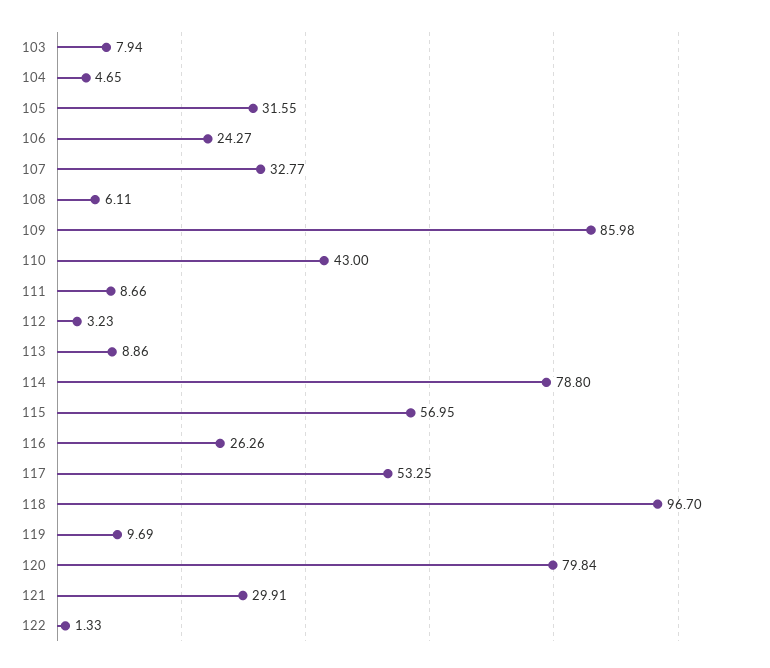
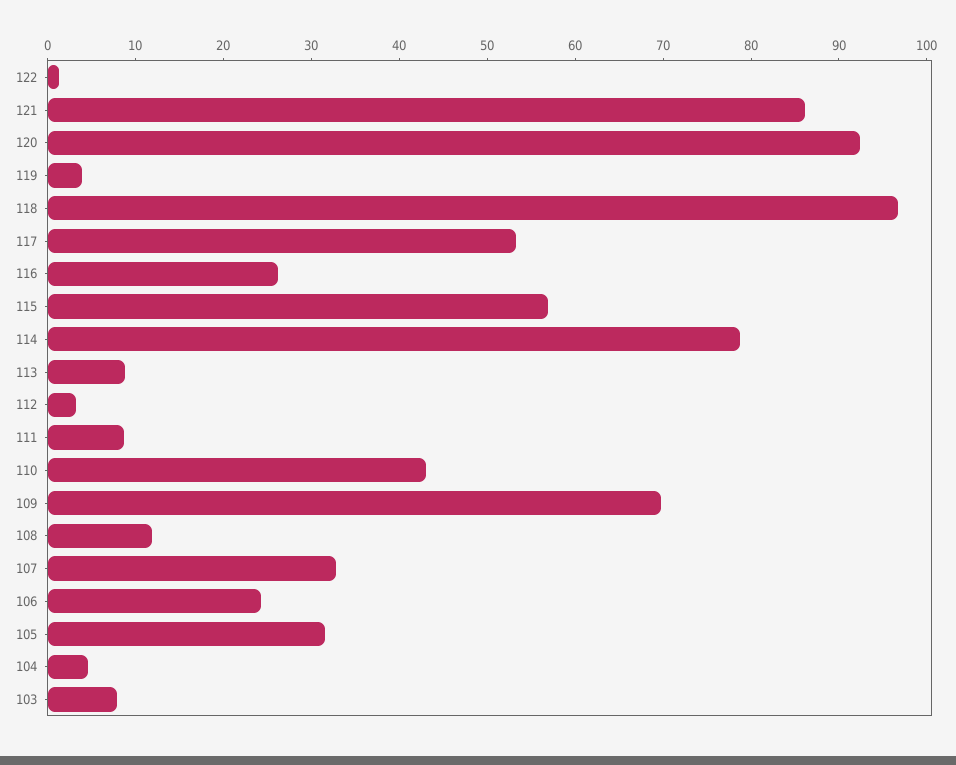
  {
    "103": 7.94,
    "104": 4.65,
    "105": 31.55,
    "106": 24.27,
    "107": 32.77,
-   "108": 6.11,
+   "108": 12,
-   "109": 85.98,
+   "109": 70,
    "110": 43,
    "111": 8.66,
    "112": 3.23,
    "113": 8.86,
    "114": 78.8,
    "115": 56.95,
    "116": 26.26,
    "117": 53.25,
    "118": 96.7,
-   "119": 9.69,
+   "119": 4,
-   "120": 79.84,
+   "120": 92,
-   "121": 29.91,
+   "121": 86,
    "122": 1.33
  }

